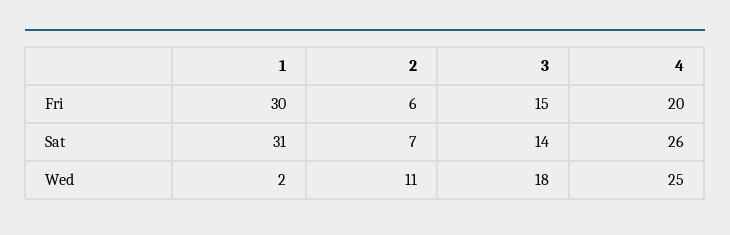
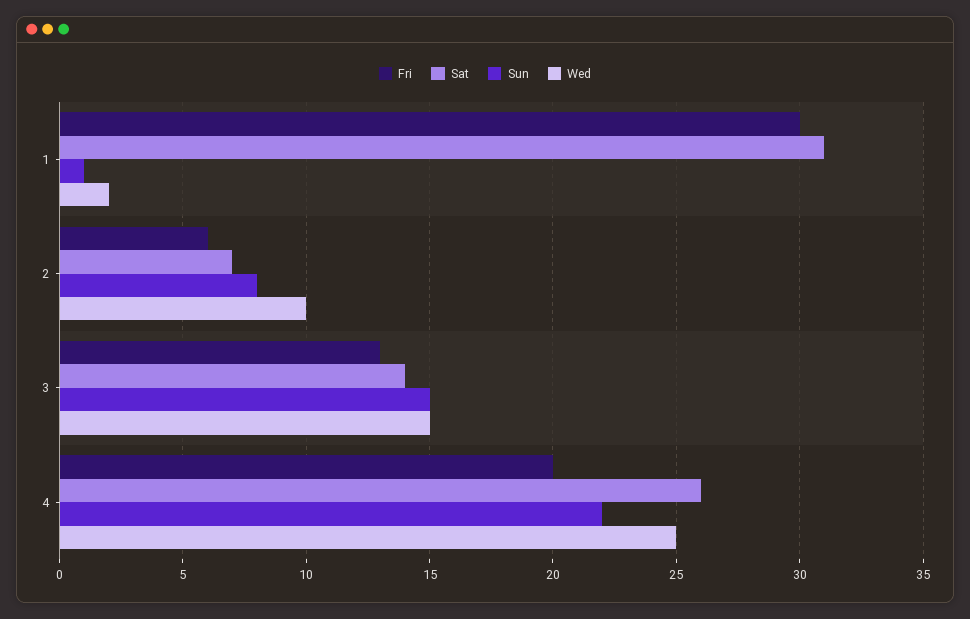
  {
    "Fri": {
      "1": 30,
      "2": 6,
-     "3": 15,
+     "3": 13,
      "4": 20
    },
    "Sat": {
      "1": 31,
      "2": 7,
      "3": 14,
      "4": 26
    },
    "Wed": {
      "1": 2,
-     "2": 11,
+     "2": 10,
-     "3": 18,
+     "3": 15,
      "4": 25
-   }
+   },
+   "Sun": {
+     "1": 1,
+     "2": 8,
+     "3": 15,
+     "4": 22
+   }
  }

